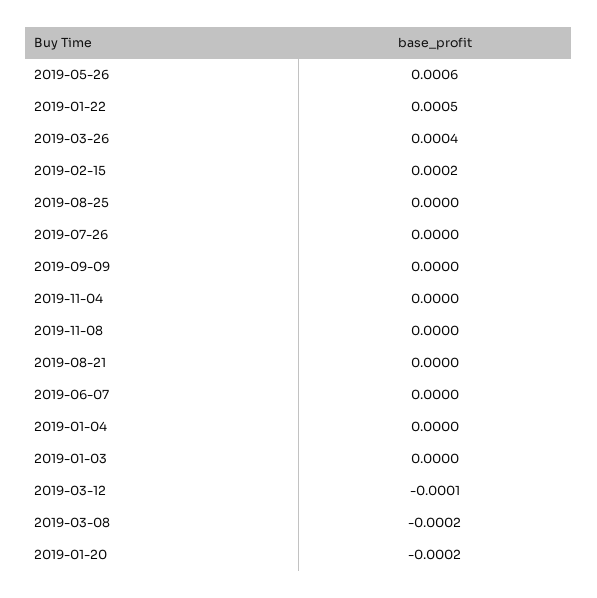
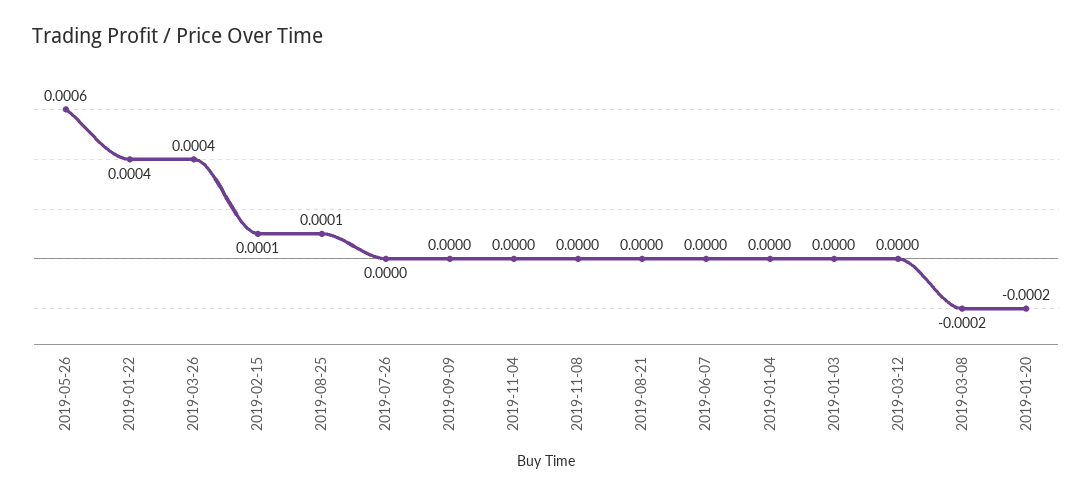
  {
    "2019-05-26": 0.0006,
-   "2019-01-22": 0.0005,
+   "2019-01-22": 0.0004,
    "2019-03-26": 0.0004,
-   "2019-02-15": 0.0002,
+   "2019-02-15": 0.0001,
-   "2019-08-25": 0,
+   "2019-08-25": 0.0001,
    "2019-07-26": 0,
    "2019-09-09": 0,
    "2019-11-04": 0,
    "2019-11-08": 0,
    "2019-08-21": 0,
    "2019-06-07": 0,
    "2019-01-04": 0,
    "2019-01-03": 0,
-   "2019-03-12": -0.0001,
+   "2019-03-12": 0,
    "2019-03-08": -0.0002,
    "2019-01-20": -0.0002
  }

